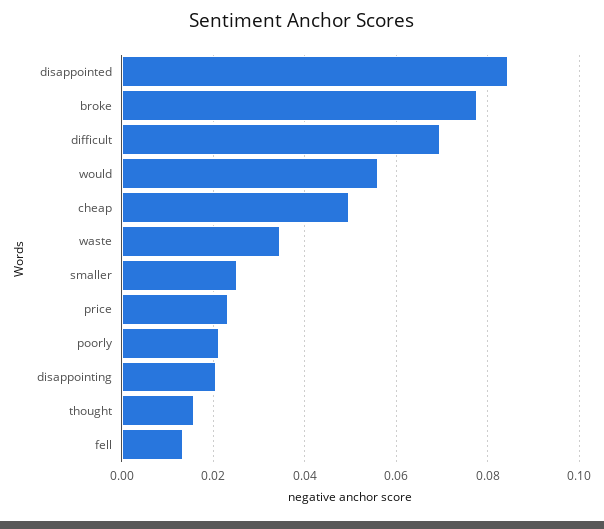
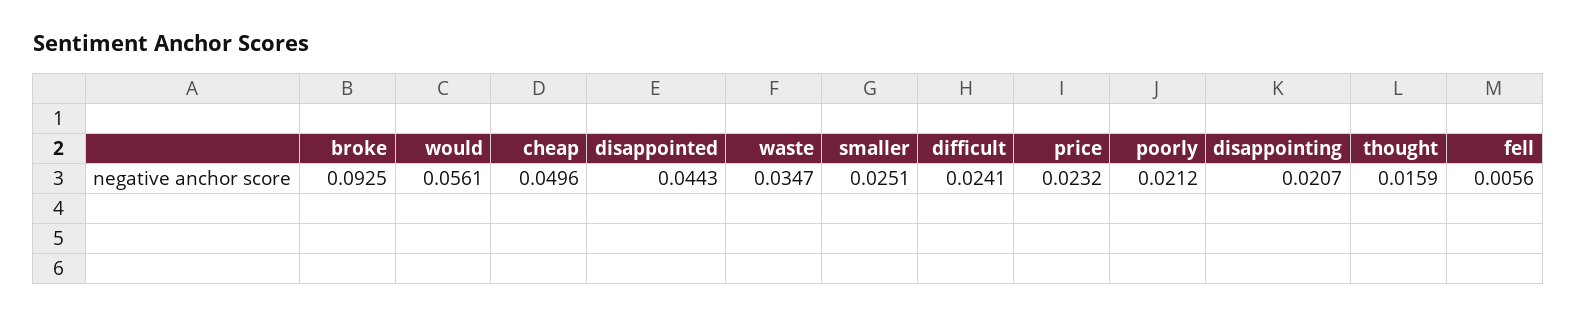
  {
-   "disappointed": 0.084,
+   "disappointed": 0.0443,
-   "broke": 0.078,
+   "broke": 0.0925,
-   "difficult": 0.07,
+   "difficult": 0.0241,
    "would": 0.0561,
    "cheap": 0.0496,
    "waste": 0.0347,
    "smaller": 0.0251,
    "price": 0.0232,
    "poorly": 0.0212,
    "disappointing": 0.0207,
    "thought": 0.0159,
-   "fell": 0.014
+   "fell": 0.0056
  }

